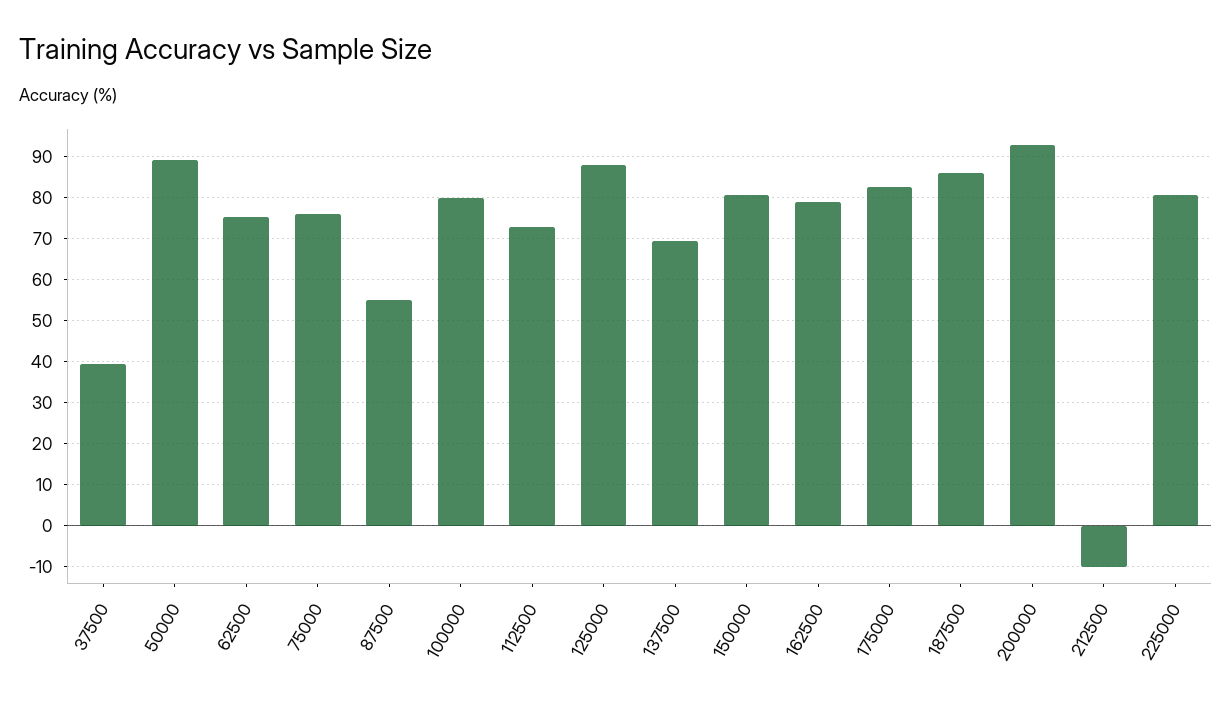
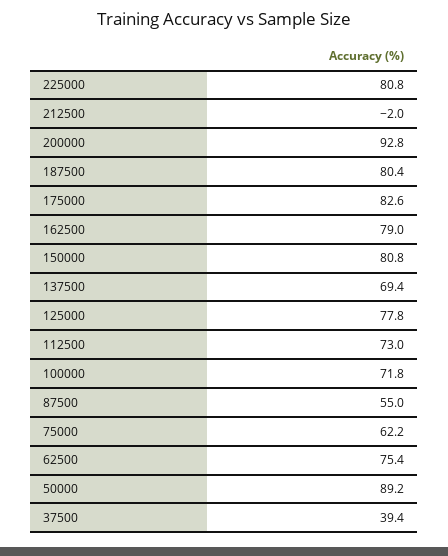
  {
    "37500": 39.4,
    "50000": 89.2,
    "62500": 75.4,
-   "75000": 76,
+   "75000": 62.2,
    "87500": 55,
-   "100000": 80,
+   "100000": 71.8,
    "112500": 73,
-   "125000": 88,
+   "125000": 77.8,
    "137500": 69.4,
    "150000": 80.8,
    "162500": 79,
    "175000": 82.6,
-   "187500": 86,
+   "187500": 80.4,
    "200000": 92.8,
-   "212500": -10,
+   "212500": -2,
    "225000": 80.8
  }

